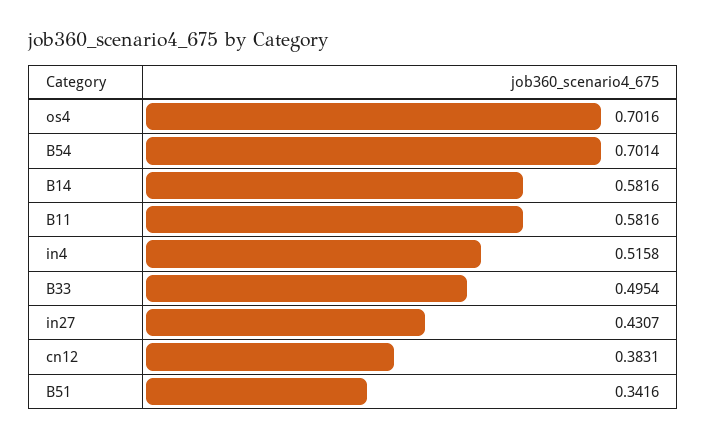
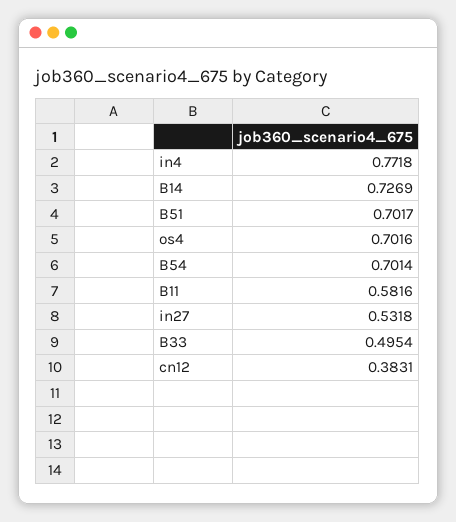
  {
    "os4": 0.7016,
    "B54": 0.7014,
-   "B14": 0.5816,
+   "B14": 0.7269,
    "B11": 0.5816,
-   "in4": 0.5158,
+   "in4": 0.7718,
    "B33": 0.4954,
-   "in27": 0.4307,
+   "in27": 0.5318,
    "cn12": 0.3831,
-   "B51": 0.3416
+   "B51": 0.7017
  }

